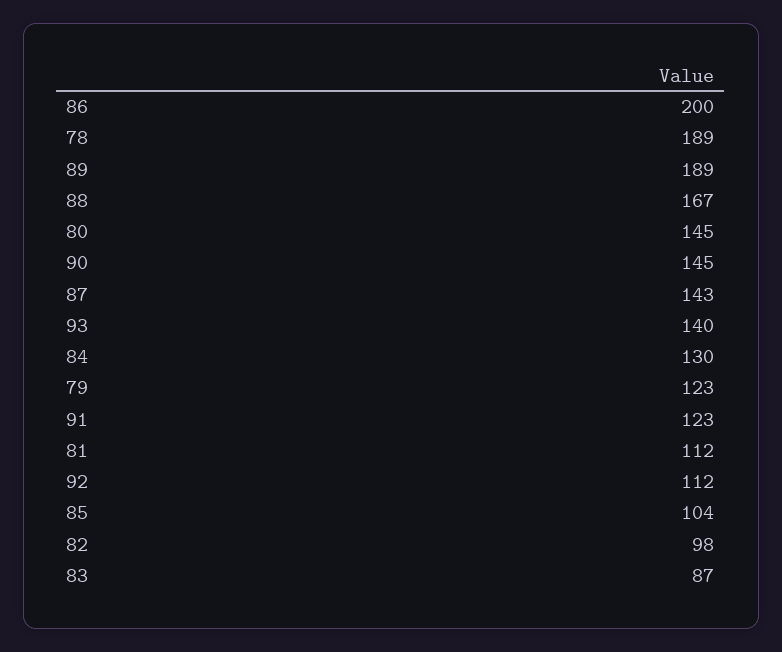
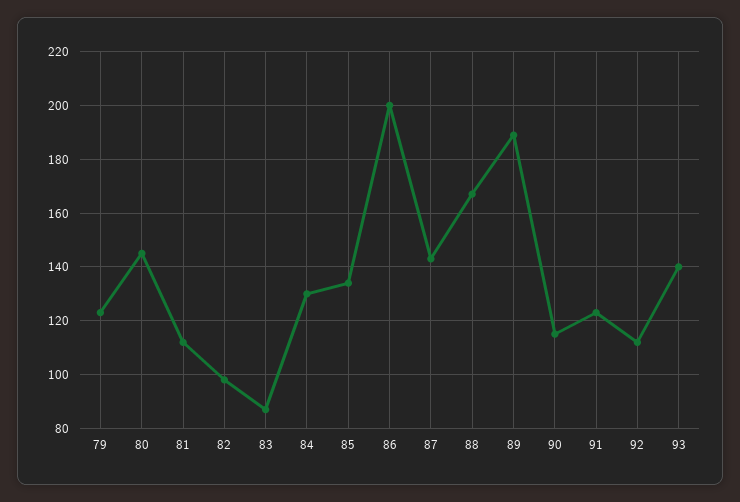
  {
    "86": 200,
-   "78": 189,
    "89": 189,
    "88": 167,
    "80": 145,
-   "90": 145,
+   "90": 115,
    "87": 143,
    "93": 140,
    "84": 130,
    "79": 123,
    "91": 123,
    "81": 112,
    "92": 112,
-   "85": 104,
+   "85": 135,
    "82": 98,
    "83": 87
  }

